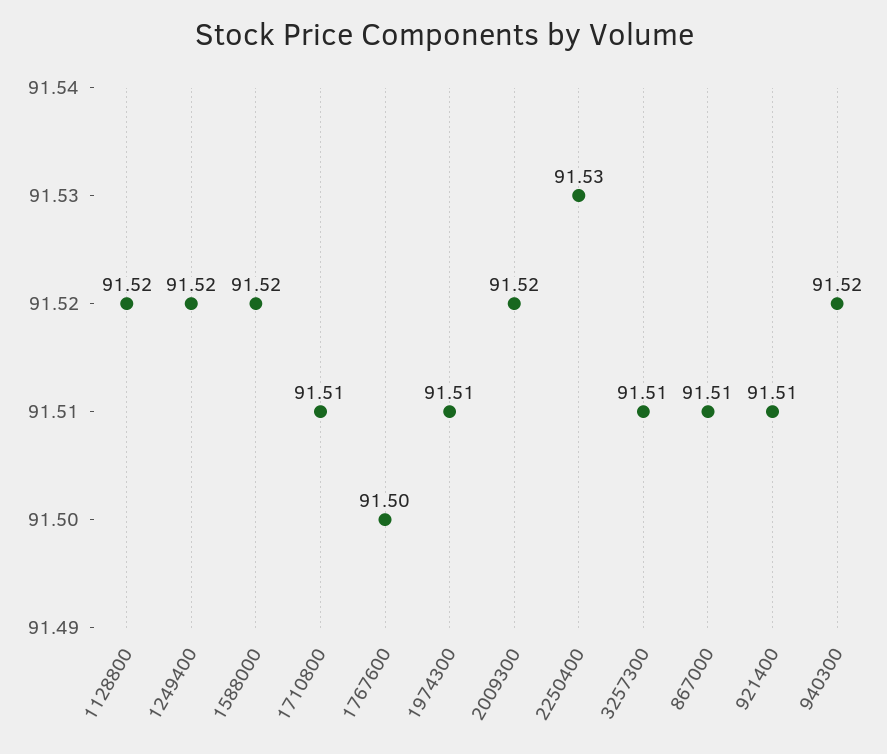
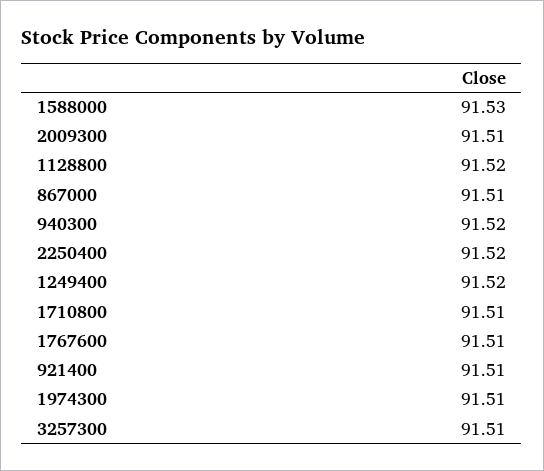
  {
    "1128800": 91.52,
    "1249400": 91.52,
-   "1588000": 91.52,
+   "1588000": 91.53,
    "1710800": 91.51,
-   "1767600": 91.5,
+   "1767600": 91.51,
    "1974300": 91.51,
-   "2009300": 91.52,
+   "2009300": 91.51,
-   "2250400": 91.53,
+   "2250400": 91.52,
    "3257300": 91.51,
    "867000": 91.51,
    "921400": 91.51,
    "940300": 91.52
  }

